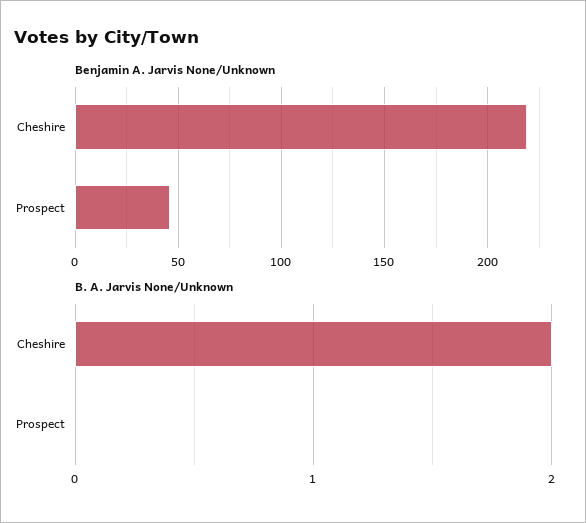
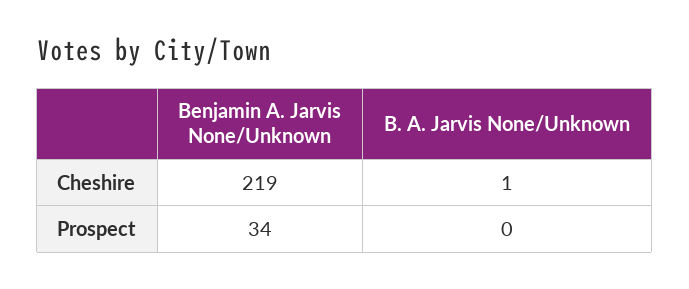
  {
    "Benjamin A. Jarvis None/Unknown": {
      "Cheshire": 219,
-     "Prospect": 45
+     "Prospect": 34
    },
    "B. A. Jarvis None/Unknown": {
-     "Cheshire": 2,
+     "Cheshire": 1,
      "Prospect": 0
    }
  }

